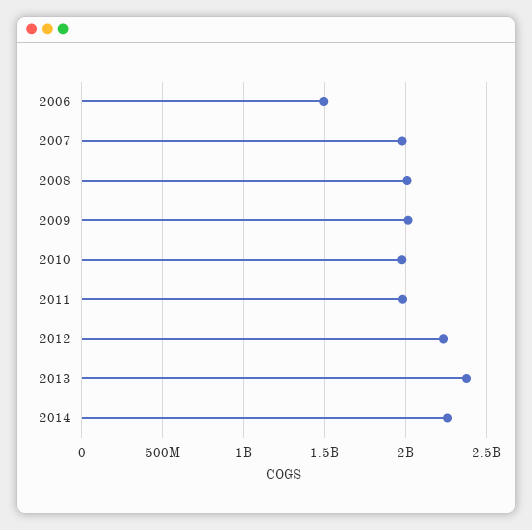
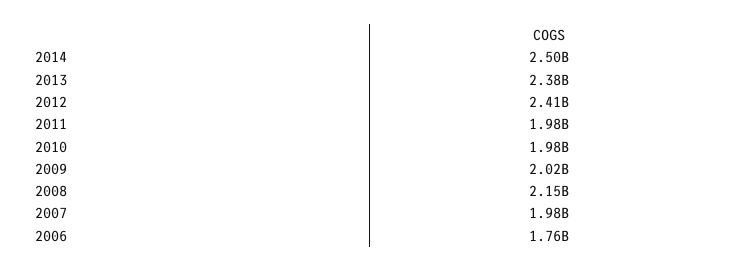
  {
-   "2006": 1500000000,
+   "2006": 1760000000,
    "2007": 1980000000,
-   "2008": 2000000000,
+   "2008": 2150000000,
    "2009": 2020000000,
    "2010": 1980000000,
    "2011": 1980000000,
-   "2012": 2250000000,
+   "2012": 2410000000,
    "2013": 2380000000,
-   "2014": 2250000000
+   "2014": 2500000000
  }

